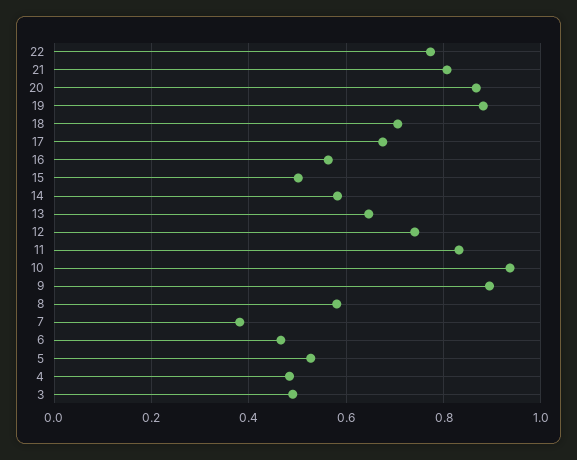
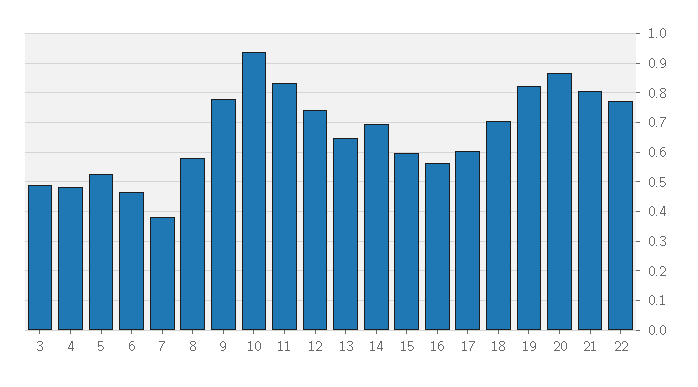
  {
    "22": 0.78,
    "21": 0.8,
    "20": 0.86,
-   "19": 0.88,
+   "19": 0.825,
    "18": 0.7,
-   "17": 0.68,
+   "17": 0.6,
    "16": 0.56,
-   "15": 0.5,
+   "15": 0.6,
-   "14": 0.58,
+   "14": 0.7,
    "13": 0.64,
    "12": 0.74,
    "11": 0.84,
    "10": 0.94,
-   "9": 0.9,
+   "9": 0.775,
    "8": 0.58,
    "7": 0.38,
    "6": 0.46,
    "5": 0.52,
    "4": 0.48,
    "3": 0.5
  }

